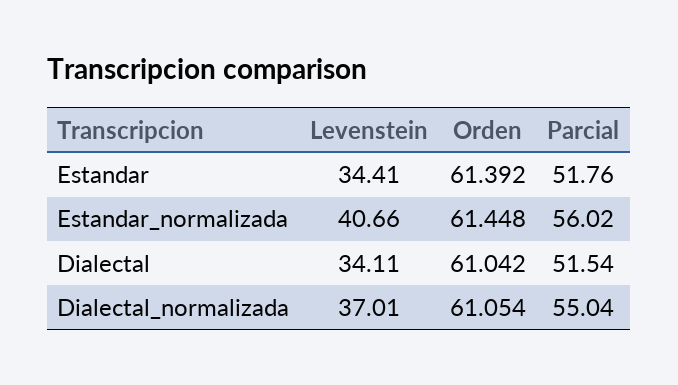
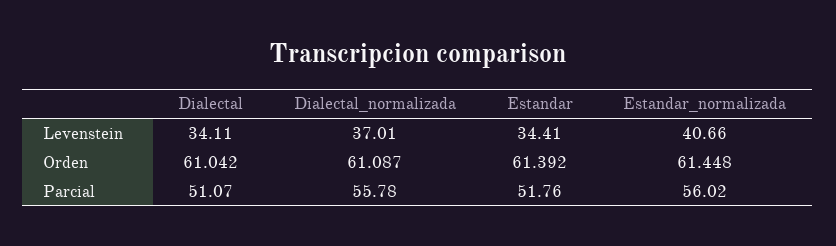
  {
    "Levenstein": {
      "Estandar": 34.41,
      "Estandar_normalizada": 40.66,
      "Dialectal": 34.11,
      "Dialectal_normalizada": 37.01
    },
    "Orden": {
      "Estandar": 61.392,
      "Estandar_normalizada": 61.448,
      "Dialectal": 61.042,
-     "Dialectal_normalizada": 61.054
+     "Dialectal_normalizada": 61.087
    },
    "Parcial": {
      "Estandar": 51.76,
      "Estandar_normalizada": 56.02,
-     "Dialectal": 51.54,
+     "Dialectal": 51.07,
-     "Dialectal_normalizada": 55.04
+     "Dialectal_normalizada": 55.78
    }
  }

